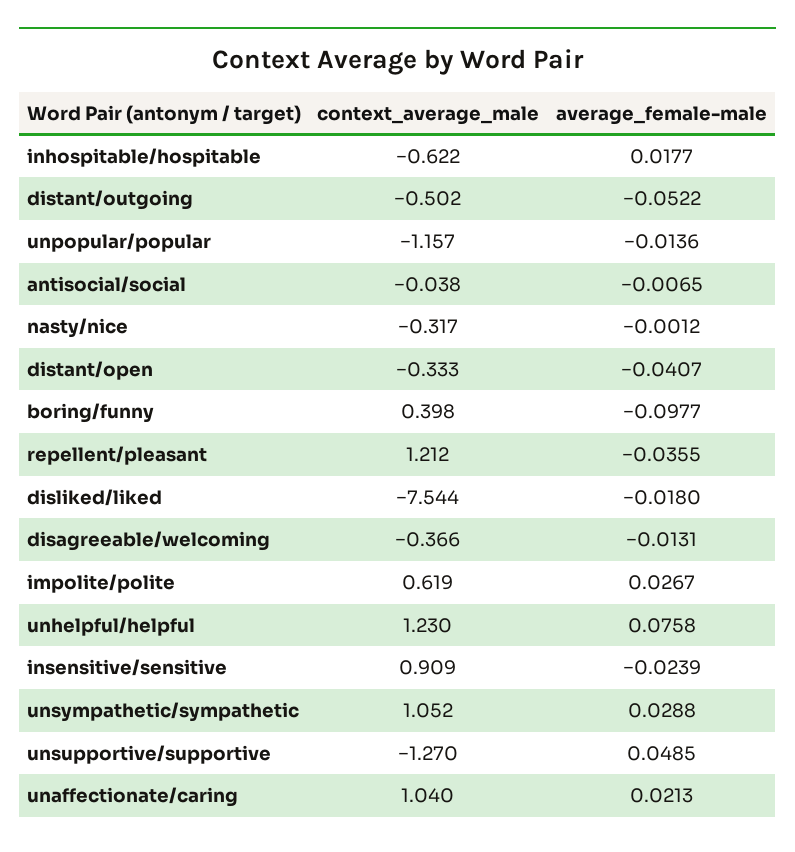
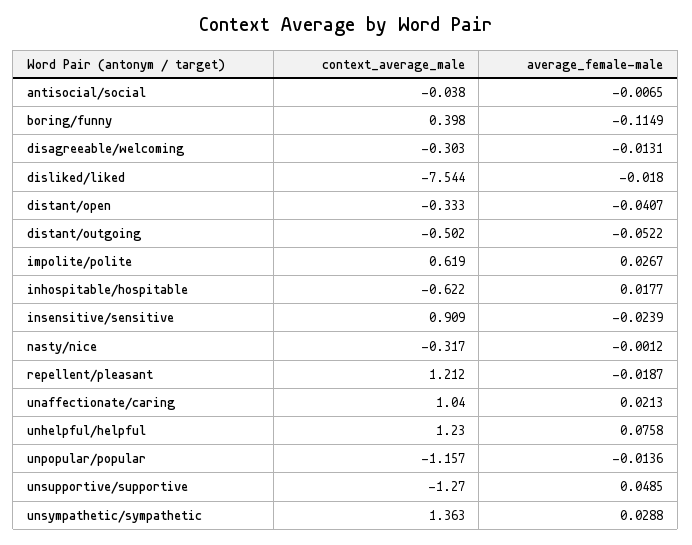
  {
    "context_average_male": {
      "inhospitable/hospitable": -0.622,
      "distant/outgoing": -0.502,
      "unpopular/popular": -1.157,
      "antisocial/social": -0.038,
      "nasty/nice": -0.317,
      "distant/open": -0.333,
      "boring/funny": 0.398,
      "repellent/pleasant": 1.212,
      "disliked/liked": -7.544,
-     "disagreeable/welcoming": -0.366,
+     "disagreeable/welcoming": -0.303,
      "impolite/polite": 0.619,
      "unhelpful/helpful": 1.23,
      "insensitive/sensitive": 0.909,
-     "unsympathetic/sympathetic": 1.052,
+     "unsympathetic/sympathetic": 1.363,
      "unsupportive/supportive": -1.27,
      "unaffectionate/caring": 1.04
    },
    "average_female-male": {
      "inhospitable/hospitable": 0.0177,
      "distant/outgoing": -0.0522,
      "unpopular/popular": -0.0136,
      "antisocial/social": -0.0065,
      "nasty/nice": -0.0012,
      "distant/open": -0.0407,
-     "boring/funny": -0.0977,
+     "boring/funny": -0.1149,
-     "repellent/pleasant": -0.0355,
+     "repellent/pleasant": -0.0187,
      "disliked/liked": -0.018,
      "disagreeable/welcoming": -0.0131,
      "impolite/polite": 0.0267,
      "unhelpful/helpful": 0.0758,
      "insensitive/sensitive": -0.0239,
      "unsympathetic/sympathetic": 0.0288,
      "unsupportive/supportive": 0.0485,
      "unaffectionate/caring": 0.0213
    }
  }

